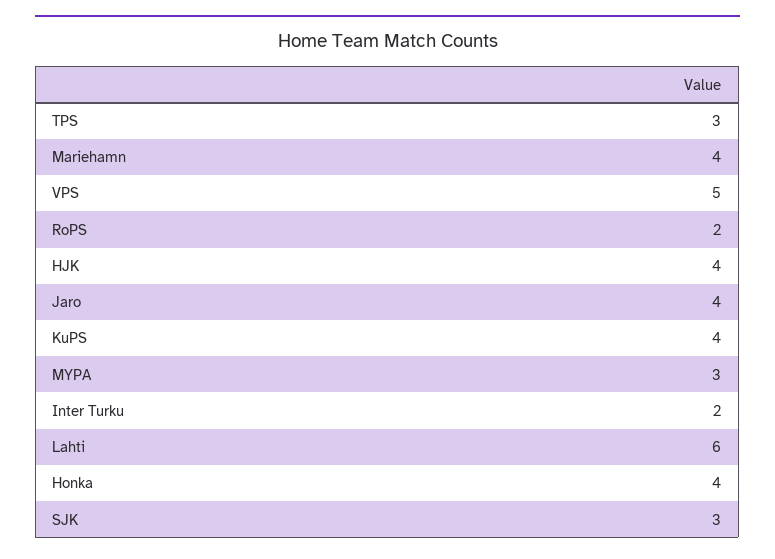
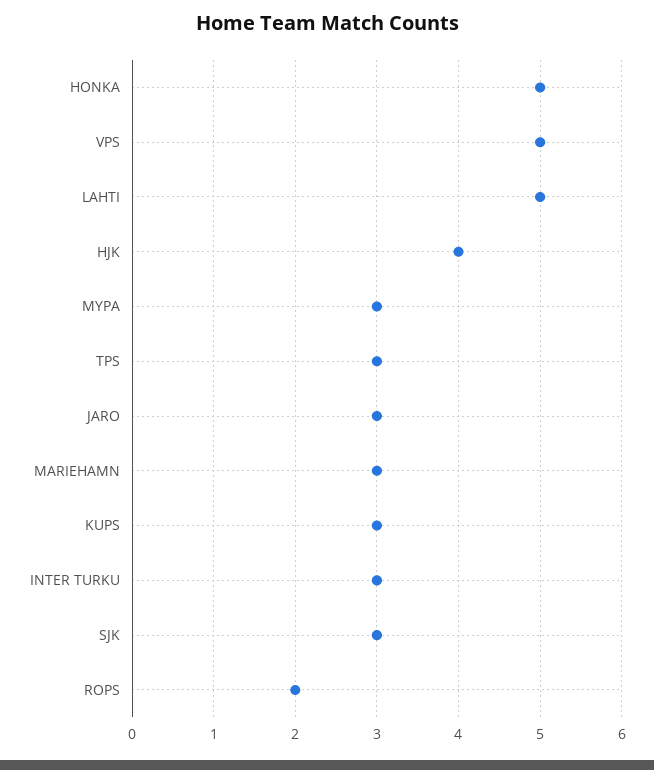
  {
    "TPS": 3,
-   "Mariehamn": 4,
+   "Mariehamn": 3,
    "VPS": 5,
    "RoPS": 2,
    "HJK": 4,
-   "Jaro": 4,
+   "Jaro": 3,
-   "KuPS": 4,
+   "KuPS": 3,
    "MYPA": 3,
-   "Inter Turku": 2,
+   "Inter Turku": 3,
-   "Lahti": 6,
+   "Lahti": 5,
-   "Honka": 4,
+   "Honka": 5,
    "SJK": 3
  }

